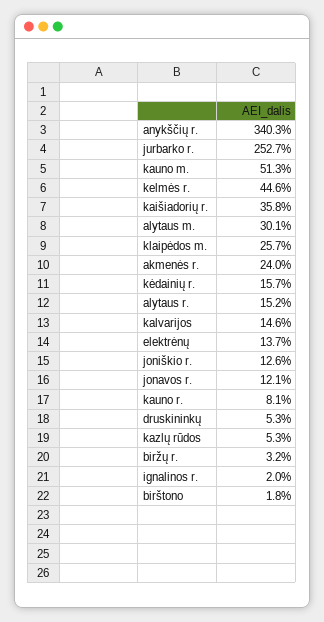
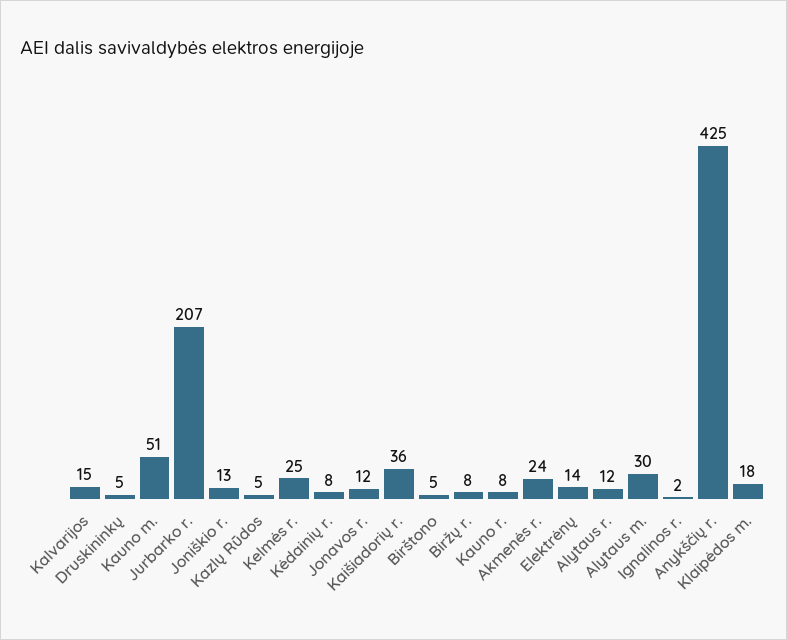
  {
-   "anykščių r.": 340.3,
+   "anykščių r.": 425,
-   "jurbarko r.": 252.7,
+   "jurbarko r.": 207,
    "kauno m.": 51.3,
-   "kelmės r.": 44.6,
+   "kelmės r.": 25,
    "kaišiadorių r.": 35.8,
    "alytaus m.": 30.1,
-   "klaipėdos m.": 25.7,
+   "klaipėdos m.": 18,
    "akmenės r.": 24,
-   "kėdainių r.": 15.7,
+   "kėdainių r.": 8,
-   "alytaus r.": 15.2,
+   "alytaus r.": 12,
    "kalvarijos": 14.6,
    "elektrėnų": 13.7,
    "joniškio r.": 12.6,
    "jonavos r.": 12.1,
    "kauno r.": 8.1,
    "druskininkų": 5.3,
    "kazlų rūdos": 5.3,
-   "biržų r.": 3.2,
+   "biržų r.": 8,
    "ignalinos r.": 2,
-   "birštono": 1.8
+   "birštono": 5
  }

